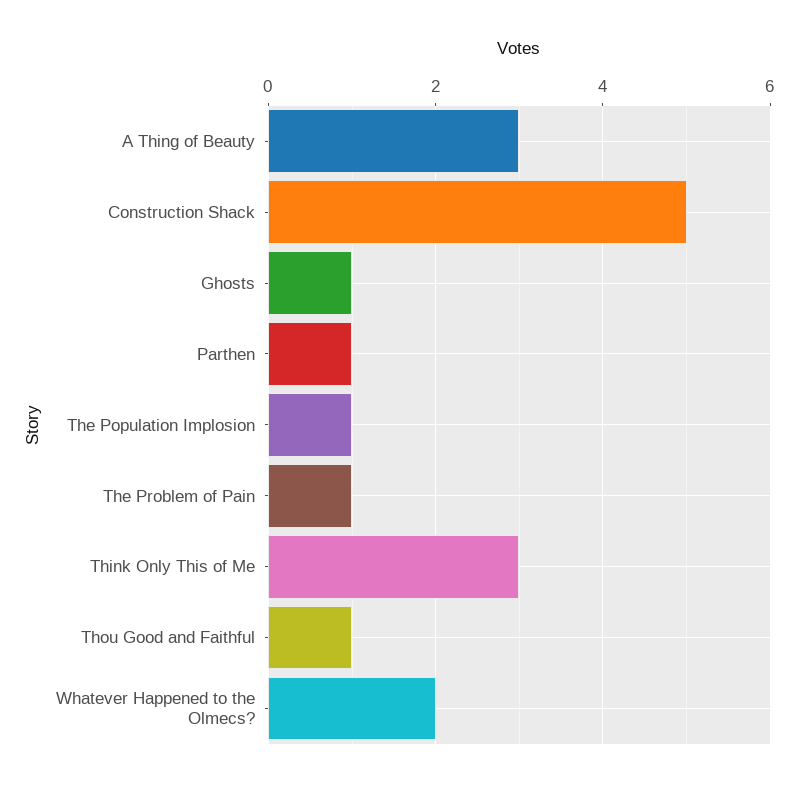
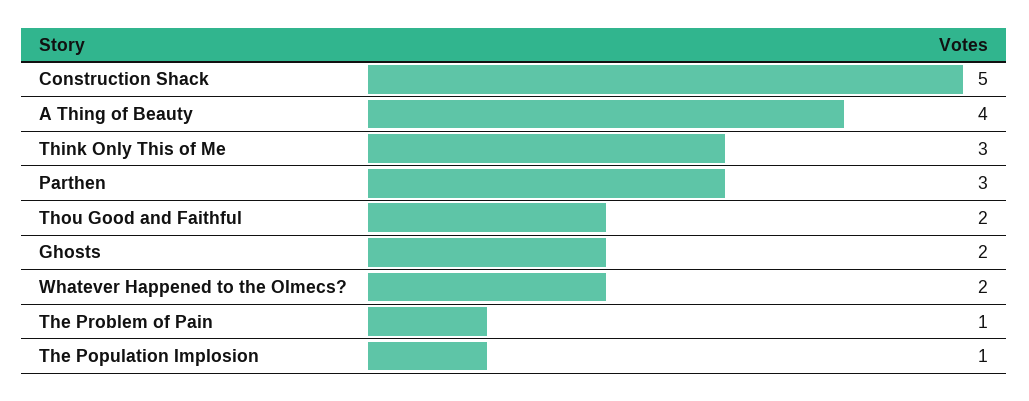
  {
-   "A Thing of Beauty": 3,
+   "A Thing of Beauty": 4,
    "Construction Shack": 5,
-   "Ghosts": 1,
+   "Ghosts": 2,
-   "Parthen": 1,
+   "Parthen": 3,
    "The Population Implosion": 1,
    "The Problem of Pain": 1,
    "Think Only This of Me": 3,
-   "Thou Good and Faithful": 1,
+   "Thou Good and Faithful": 2,
    "Whatever Happened to the Olmecs?": 2
  }

